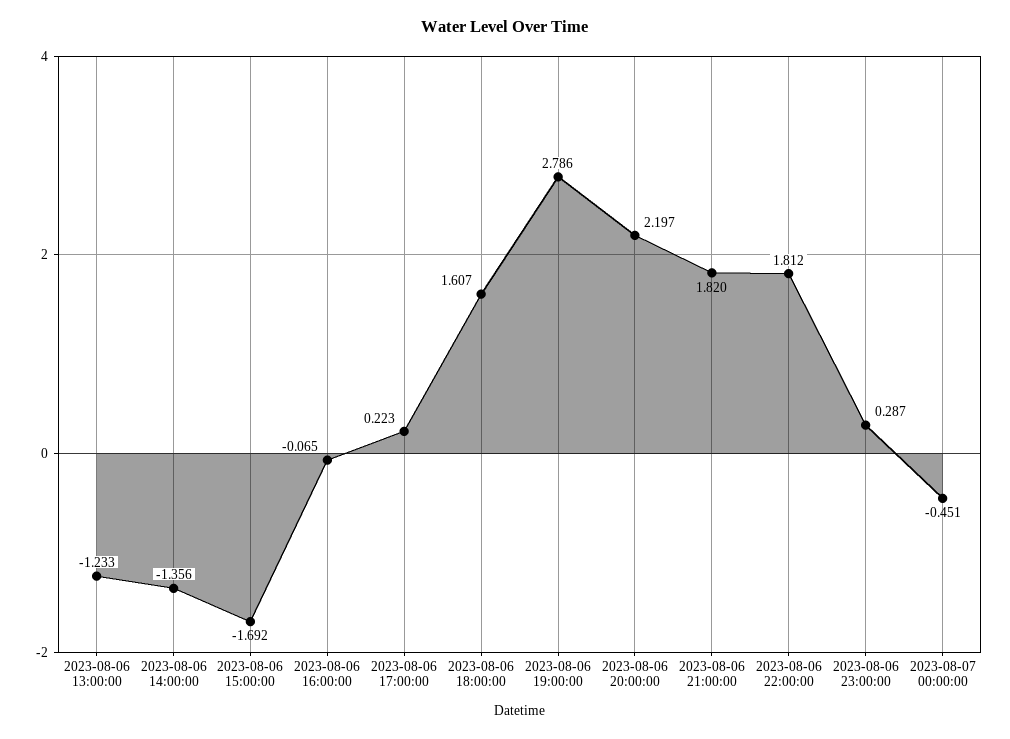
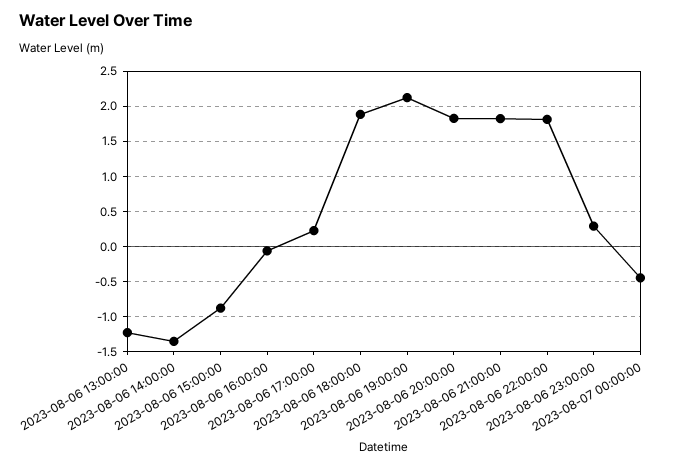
  {
    "2023-08-06 13:00:00": -1.233,
    "2023-08-06 14:00:00": -1.356,
-   "2023-08-06 15:00:00": -1.692,
+   "2023-08-06 15:00:00": -0.9,
    "2023-08-06 16:00:00": -0.065,
    "2023-08-06 17:00:00": 0.223,
-   "2023-08-06 18:00:00": 1.607,
+   "2023-08-06 18:00:00": 1.9,
-   "2023-08-06 19:00:00": 2.786,
+   "2023-08-06 19:00:00": 2.1,
-   "2023-08-06 20:00:00": 2.197,
+   "2023-08-06 20:00:00": 1.8,
    "2023-08-06 21:00:00": 1.82,
    "2023-08-06 22:00:00": 1.812,
    "2023-08-06 23:00:00": 0.287,
    "2023-08-07 00:00:00": -0.451
  }

